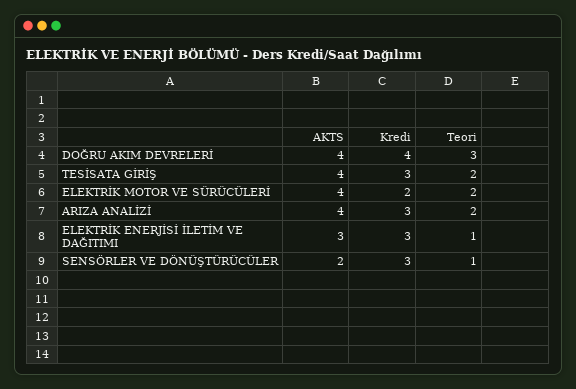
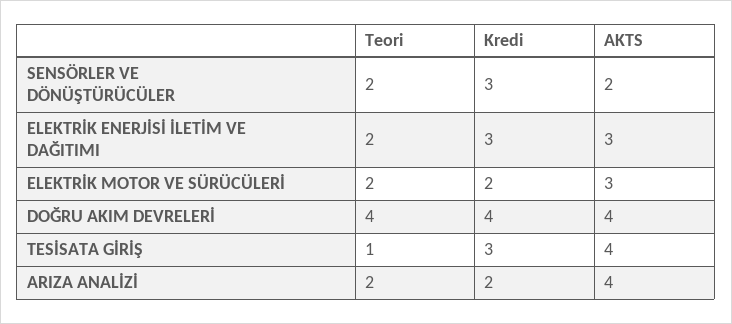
  {
    "AKTS": {
      "DOĞRU AKIM DEVRELERİ": 4,
      "TESİSATA GİRİŞ": 4,
-     "ELEKTRİK MOTOR VE SÜRÜCÜLERİ": 4,
+     "ELEKTRİK MOTOR VE SÜRÜCÜLERİ": 3,
      "ARIZA ANALİZİ": 4,
      "ELEKTRİK ENERJİSİ İLETİM VE DAĞITIMI": 3,
      "SENSÖRLER VE DÖNÜŞTÜRÜCÜLER": 2
    },
    "Kredi": {
      "DOĞRU AKIM DEVRELERİ": 4,
      "TESİSATA GİRİŞ": 3,
      "ELEKTRİK MOTOR VE SÜRÜCÜLERİ": 2,
-     "ARIZA ANALİZİ": 3,
+     "ARIZA ANALİZİ": 2,
      "ELEKTRİK ENERJİSİ İLETİM VE DAĞITIMI": 3,
      "SENSÖRLER VE DÖNÜŞTÜRÜCÜLER": 3
    },
    "Teori": {
-     "DOĞRU AKIM DEVRELERİ": 3,
+     "DOĞRU AKIM DEVRELERİ": 4,
-     "TESİSATA GİRİŞ": 2,
+     "TESİSATA GİRİŞ": 1,
      "ELEKTRİK MOTOR VE SÜRÜCÜLERİ": 2,
      "ARIZA ANALİZİ": 2,
-     "ELEKTRİK ENERJİSİ İLETİM VE DAĞITIMI": 1,
+     "ELEKTRİK ENERJİSİ İLETİM VE DAĞITIMI": 2,
-     "SENSÖRLER VE DÖNÜŞTÜRÜCÜLER": 1
+     "SENSÖRLER VE DÖNÜŞTÜRÜCÜLER": 2
    }
  }

